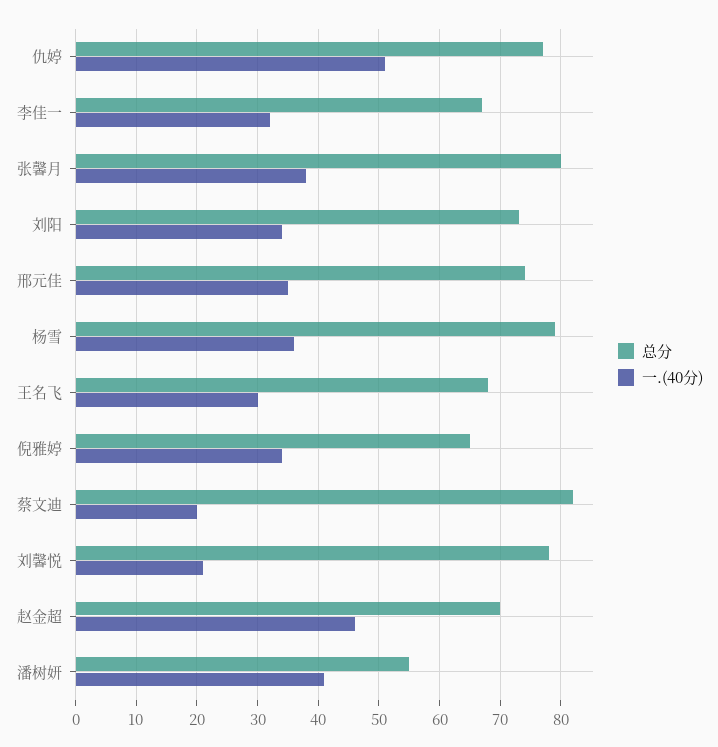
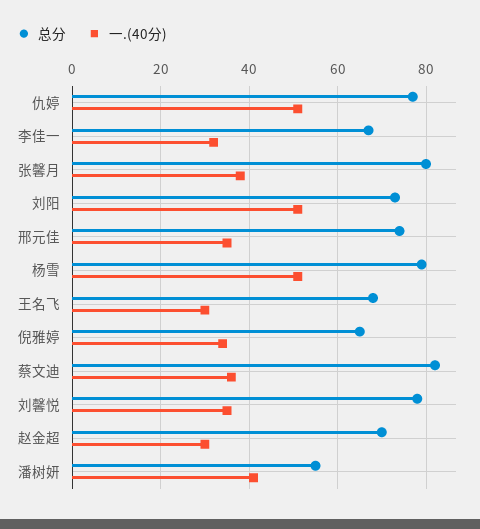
  {
    "总分": {
      "仇婷": 77,
      "李佳一": 67,
      "张馨月": 80,
      "刘阳": 73,
      "邢元佳": 74,
      "杨雪": 79,
      "王名飞": 68,
      "倪雅婷": 65,
      "蔡文迪": 82,
      "刘馨悦": 78,
      "赵金超": 70,
      "潘树妍": 55
    },
    "一.(40分)": {
      "仇婷": 51,
      "李佳一": 32,
      "张馨月": 38,
-     "刘阳": 34,
+     "刘阳": 50,
      "邢元佳": 35,
-     "杨雪": 36,
+     "杨雪": 50,
      "王名飞": 30,
      "倪雅婷": 34,
-     "蔡文迪": 20,
+     "蔡文迪": 35,
-     "刘馨悦": 21,
+     "刘馨悦": 35,
-     "赵金超": 46,
+     "赵金超": 30,
      "潘树妍": 41
    }
  }

